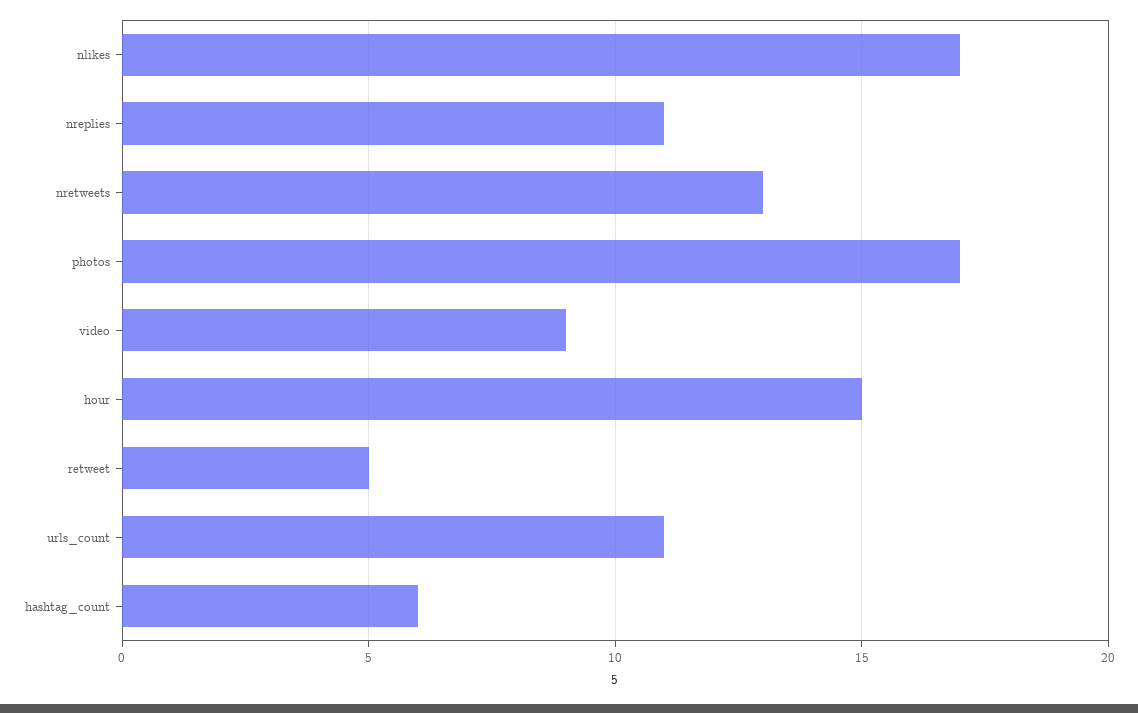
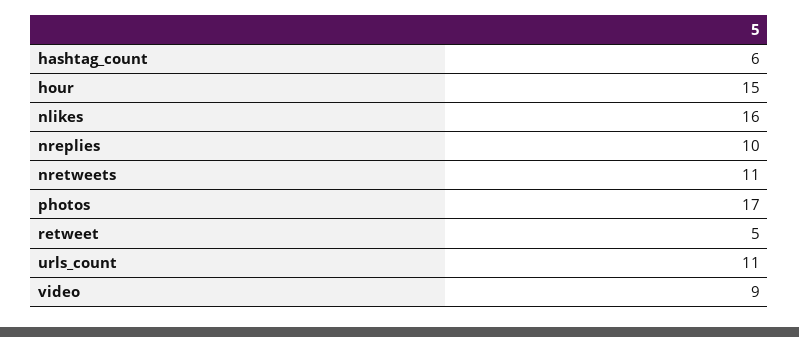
  {
-   "nlikes": 17,
+   "nlikes": 16,
-   "nreplies": 11,
+   "nreplies": 10,
-   "nretweets": 13,
+   "nretweets": 11,
    "photos": 17,
    "video": 9,
    "hour": 15,
    "retweet": 5,
    "urls_count": 11,
    "hashtag_count": 6
  }

